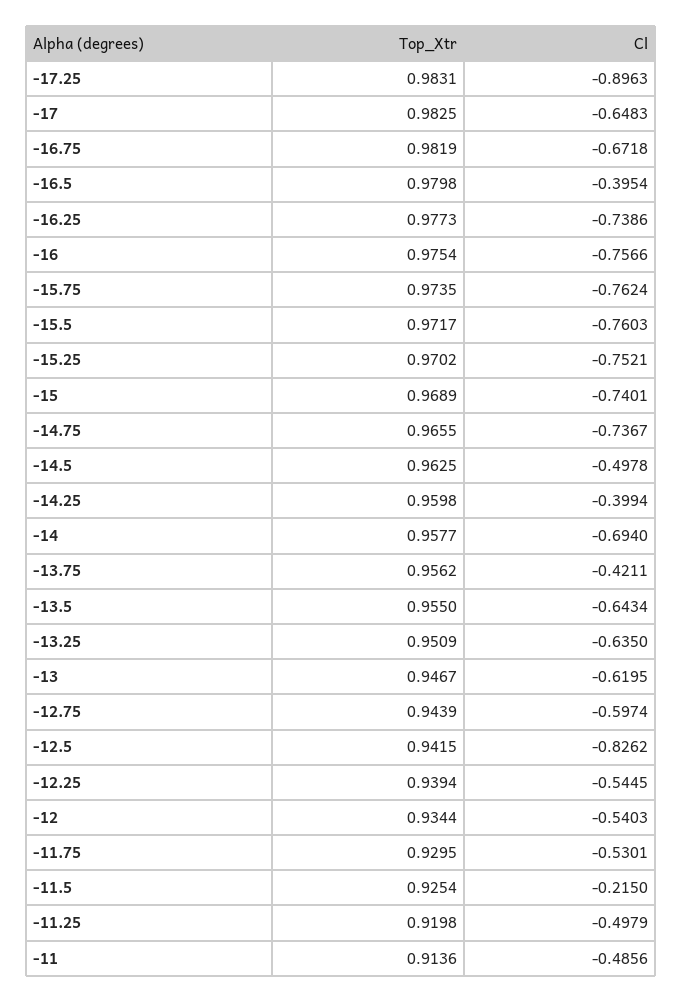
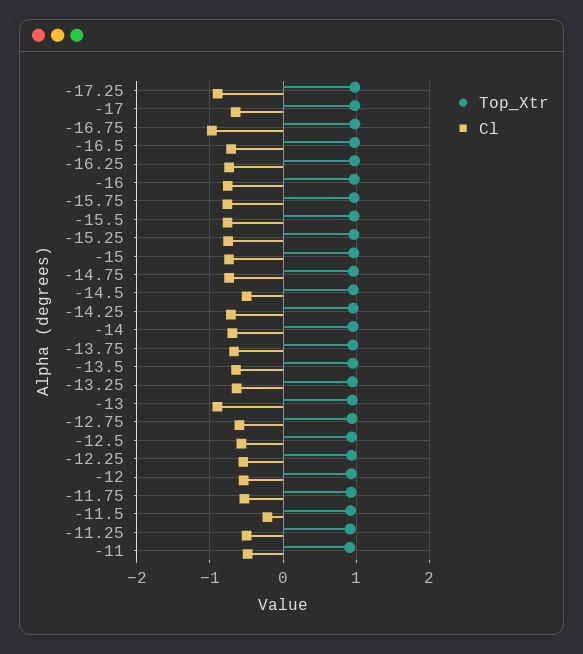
  {
    "Top_Xtr": {
      "-17.25": 0.9831,
      "-17": 0.9825,
      "-16.75": 0.9819,
      "-16.5": 0.9798,
      "-16.25": 0.9773,
      "-16": 0.9754,
      "-15.75": 0.9735,
      "-15.5": 0.9717,
      "-15.25": 0.9702,
      "-15": 0.9689,
      "-14.75": 0.9655,
      "-14.5": 0.9625,
      "-14.25": 0.9598,
      "-14": 0.9577,
      "-13.75": 0.9562,
      "-13.5": 0.955,
      "-13.25": 0.9509,
      "-13": 0.9467,
      "-12.75": 0.9439,
      "-12.5": 0.9415,
      "-12.25": 0.9394,
      "-12": 0.9344,
      "-11.75": 0.9295,
      "-11.5": 0.9254,
      "-11.25": 0.9198,
      "-11": 0.9136
    },
    "Cl": {
      "-17.25": -0.8963,
      "-17": -0.6483,
-     "-16.75": -0.6718,
+     "-16.75": -1,
-     "-16.5": -0.3954,
+     "-16.5": -0.7,
      "-16.25": -0.7386,
      "-16": -0.7566,
      "-15.75": -0.7624,
      "-15.5": -0.7603,
      "-15.25": -0.7521,
      "-15": -0.7401,
      "-14.75": -0.7367,
      "-14.5": -0.4978,
-     "-14.25": -0.3994,
+     "-14.25": -0.7,
      "-14": -0.694,
-     "-13.75": -0.4211,
+     "-13.75": -0.7,
      "-13.5": -0.6434,
      "-13.25": -0.635,
-     "-13": -0.6195,
+     "-13": -0.9,
      "-12.75": -0.5974,
-     "-12.5": -0.8262,
+     "-12.5": -0.6,
      "-12.25": -0.5445,
      "-12": -0.5403,
      "-11.75": -0.5301,
      "-11.5": -0.215,
      "-11.25": -0.4979,
      "-11": -0.4856
    }
  }

